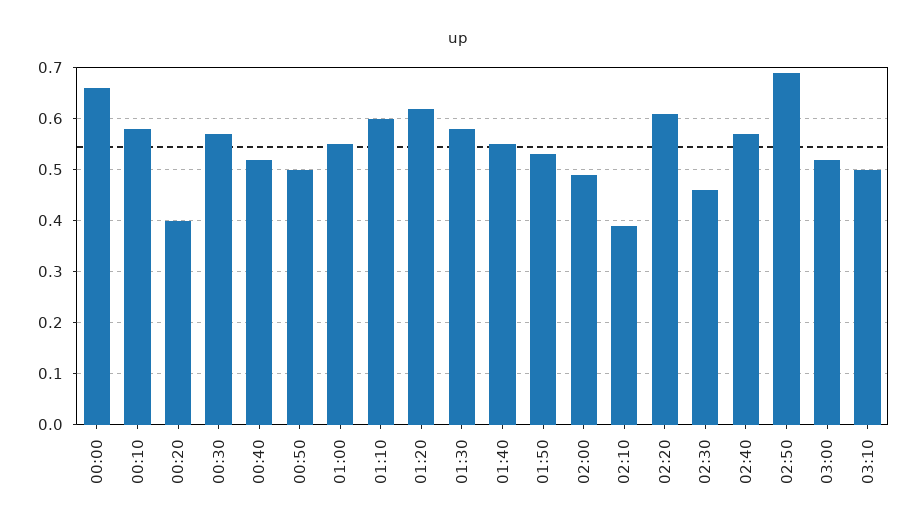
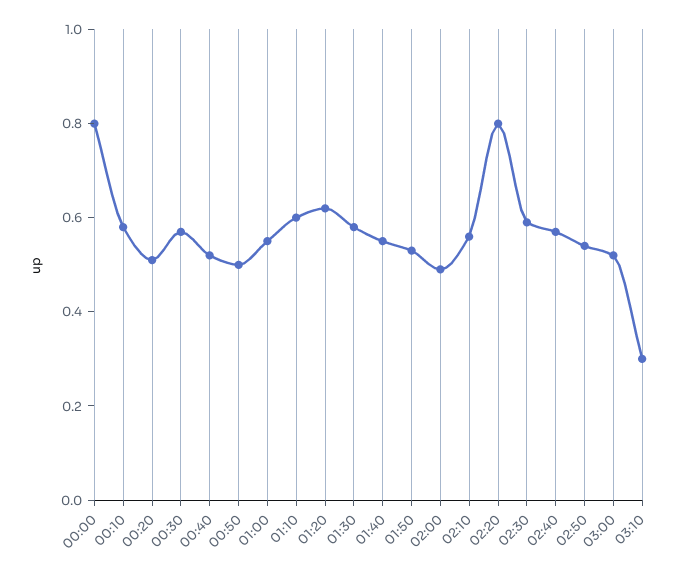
  {
-   "00:00": 0.65,
+   "00:00": 0.8,
    "00:10": 0.6,
-   "00:20": 0.4,
+   "00:20": 0.5,
    "00:30": 0.55,
    "00:40": 0.5,
    "00:50": 0.5,
    "01:00": 0.55,
    "01:10": 0.6,
    "01:20": 0.6,
    "01:30": 0.6,
    "01:40": 0.55,
    "01:50": 0.55,
    "02:00": 0.5,
-   "02:10": 0.4,
+   "02:10": 0.55,
-   "02:20": 0.6,
+   "02:20": 0.8,
-   "02:30": 0.45,
+   "02:30": 0.6,
    "02:40": 0.55,
-   "02:50": 0.7,
+   "02:50": 0.55,
    "03:00": 0.5,
-   "03:10": 0.5
+   "03:10": 0.3
  }

